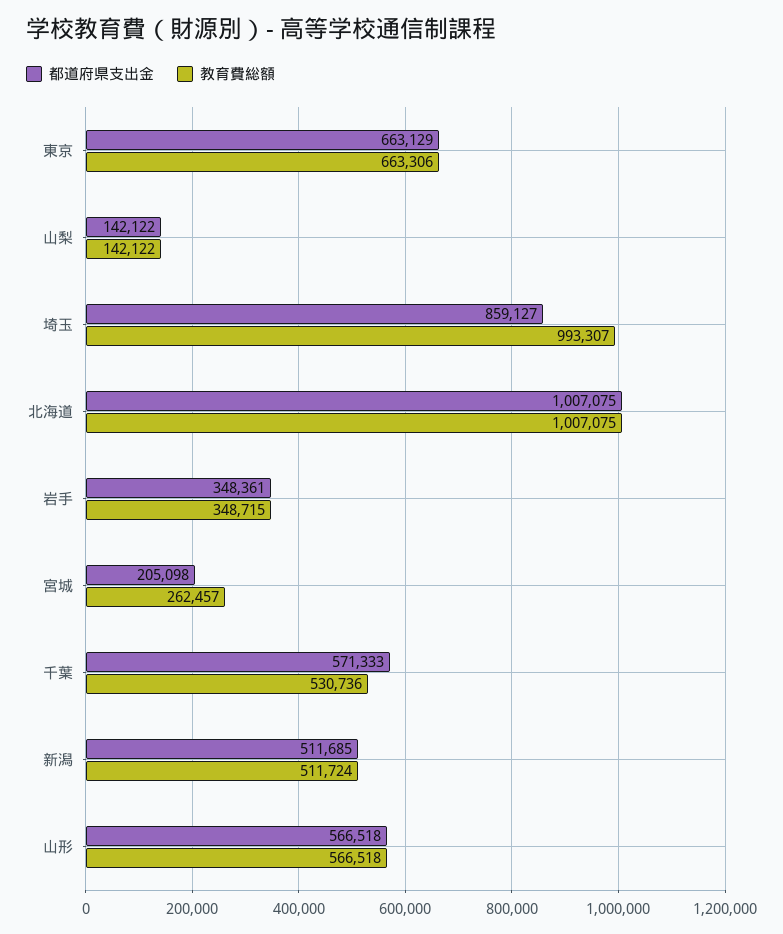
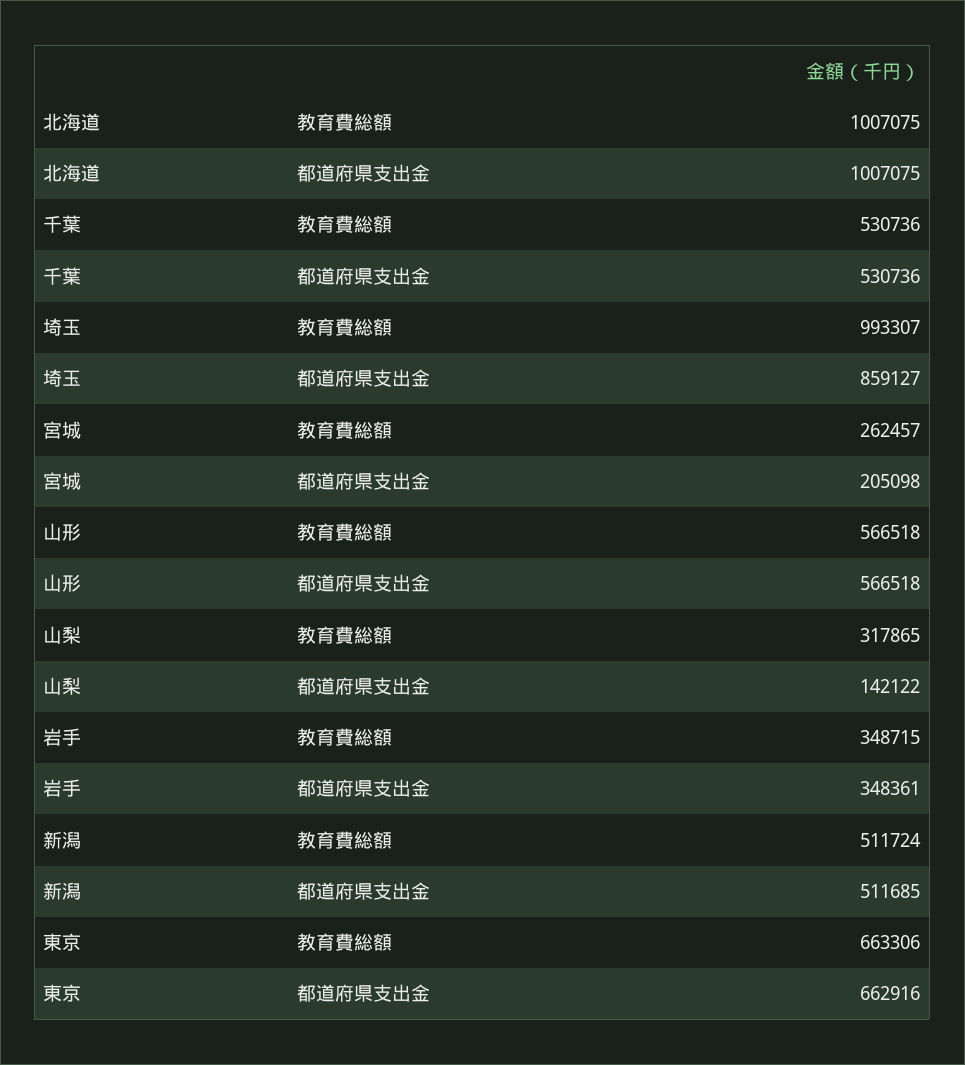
  {
    "都道府県支出金": {
-     "東京": 663129,
+     "東京": 662916,
      "山梨": 142122,
      "埼玉": 859127,
      "北海道": 1007075,
      "岩手": 348361,
      "宮城": 205098,
-     "千葉": 571333,
+     "千葉": 530736,
      "新潟": 511685,
      "山形": 566518
    },
    "教育費総額": {
      "東京": 663306,
-     "山梨": 142122,
+     "山梨": 317865,
      "埼玉": 993307,
      "北海道": 1007075,
      "岩手": 348715,
      "宮城": 262457,
      "千葉": 530736,
      "新潟": 511724,
      "山形": 566518
    }
  }

